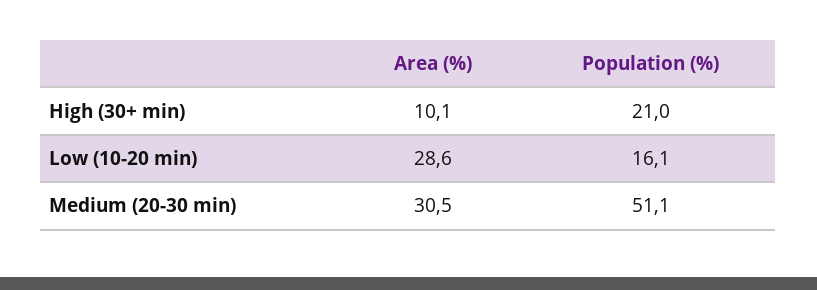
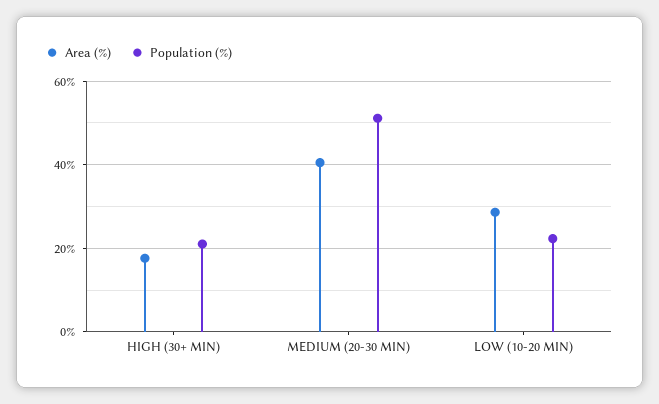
  {
    "Area (%)": {
-     "High (30+ min)": 10.1,
+     "High (30+ min)": 18,
      "Low (10-20 min)": 28.6,
-     "Medium (20-30 min)": 30.5
+     "Medium (20-30 min)": 40
    },
    "Population (%)": {
      "High (30+ min)": 21,
-     "Low (10-20 min)": 16.1,
+     "Low (10-20 min)": 22,
      "Medium (20-30 min)": 51.1
    }
  }

